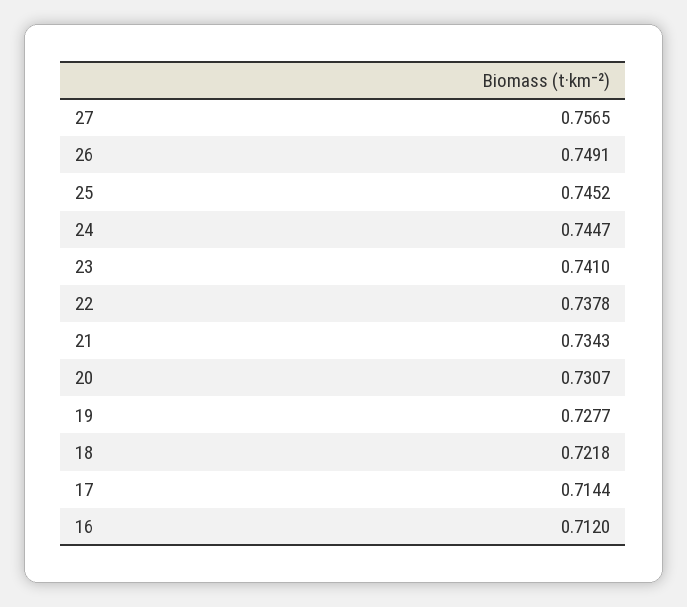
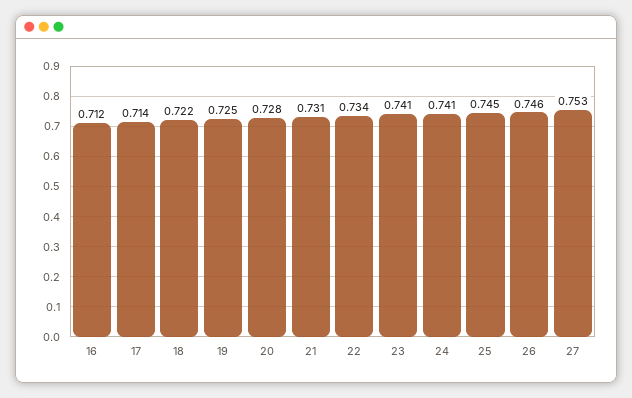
  {
-   "27": 0.7565,
+   "27": 0.753,
-   "26": 0.7491,
+   "26": 0.746,
    "25": 0.7452,
-   "24": 0.7447,
+   "24": 0.741,
    "23": 0.741,
-   "22": 0.7378,
+   "22": 0.734,
-   "21": 0.7343,
+   "21": 0.731,
-   "20": 0.7307,
+   "20": 0.728,
-   "19": 0.7277,
+   "19": 0.725,
    "18": 0.7218,
    "17": 0.7144,
    "16": 0.712
  }

